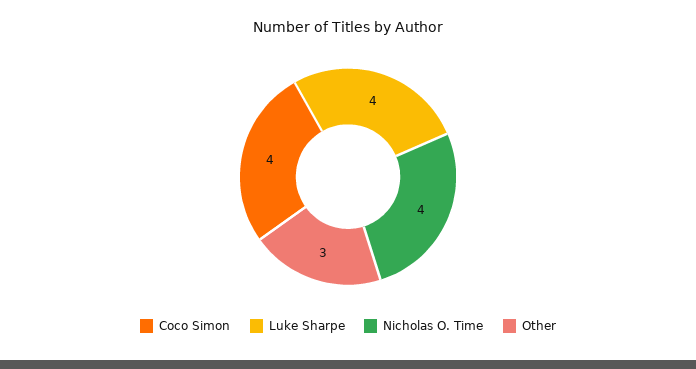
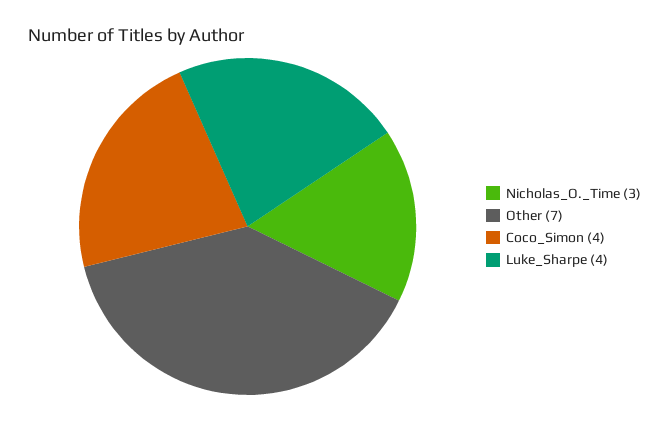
  {
    "Coco Simon": 4,
    "Luke Sharpe": 4,
-   "Nicholas O. Time": 4,
+   "Nicholas O. Time": 3,
-   "Other": 3
+   "Other": 7
  }

